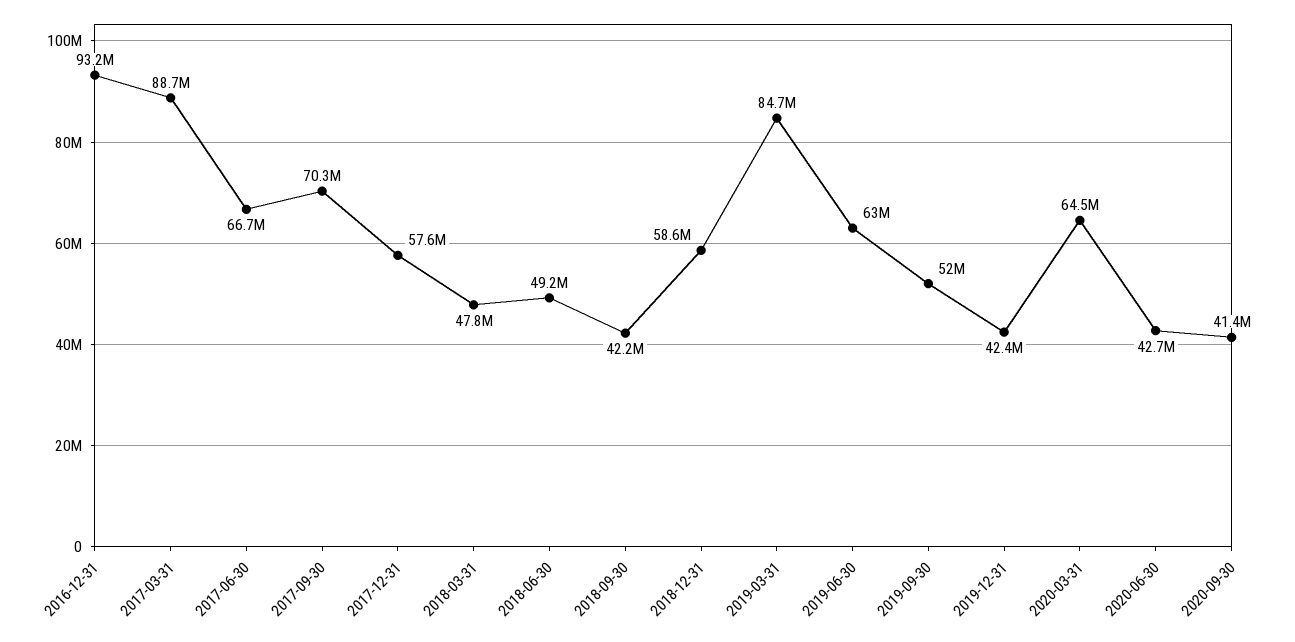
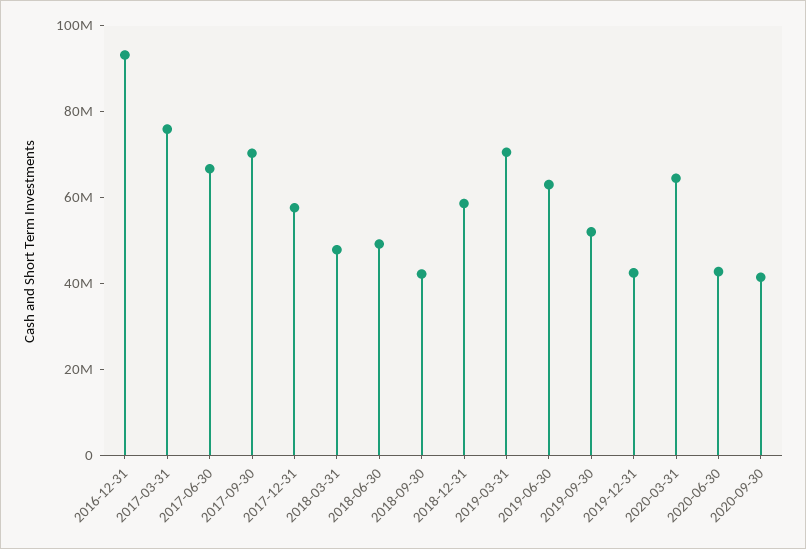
  {
    "2016-12-31": 93200000,
-   "2017-03-31": 88700000,
+   "2017-03-31": 75000000,
    "2017-06-30": 66700000,
    "2017-09-30": 70300000,
    "2017-12-31": 57600000,
    "2018-03-31": 47800000,
    "2018-06-30": 49200000,
    "2018-09-30": 42200000,
    "2018-12-31": 58600000,
-   "2019-03-31": 84700000,
+   "2019-03-31": 70000000,
    "2019-06-30": 63000000,
    "2019-09-30": 52000000,
    "2019-12-31": 42400000,
    "2020-03-31": 64500000,
    "2020-06-30": 42700000,
    "2020-09-30": 41400000
  }

